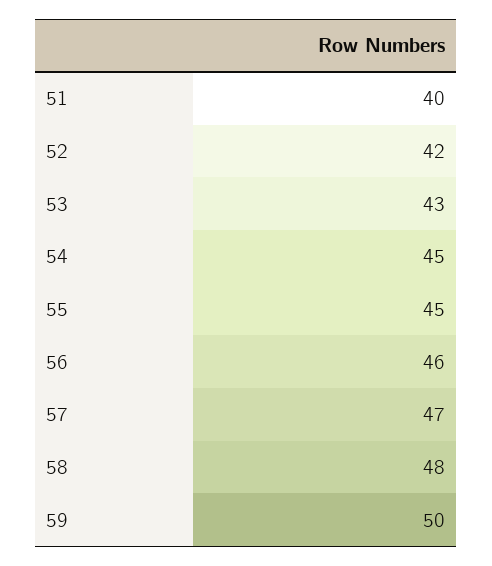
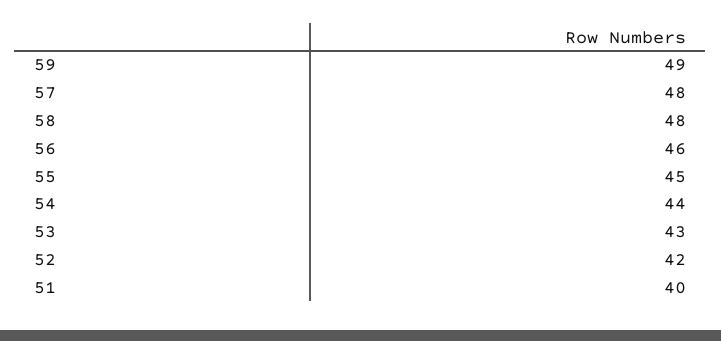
  {
    "51": 40,
    "52": 42,
    "53": 43,
-   "54": 45,
+   "54": 44,
    "55": 45,
    "56": 46,
-   "57": 47,
+   "57": 48,
    "58": 48,
-   "59": 50
+   "59": 49
  }

